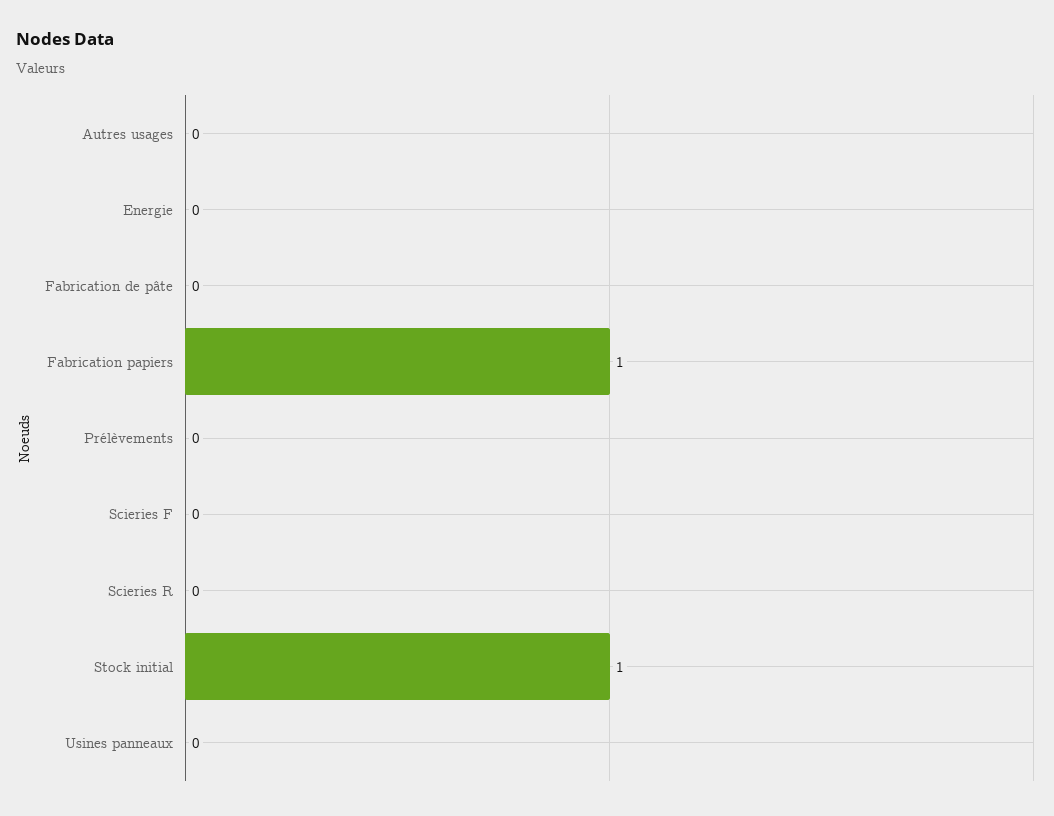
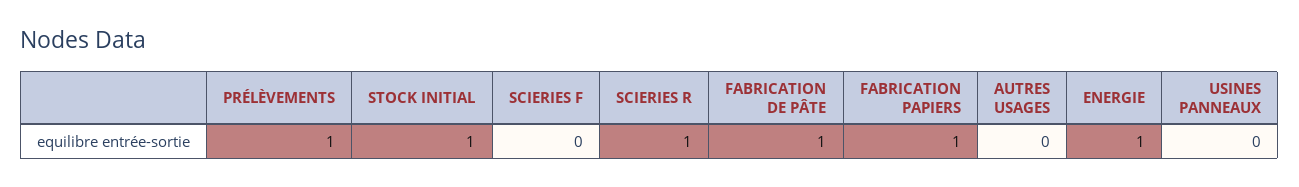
  {
    "Autres usages": 0,
-   "Energie": 0,
+   "Energie": 1,
-   "Fabrication de pâte": 0,
+   "Fabrication de pâte": 1,
    "Fabrication papiers": 1,
-   "Prélèvements": 0,
+   "Prélèvements": 1,
    "Scieries F": 0,
-   "Scieries R": 0,
+   "Scieries R": 1,
    "Stock initial": 1,
    "Usines panneaux": 0
  }

